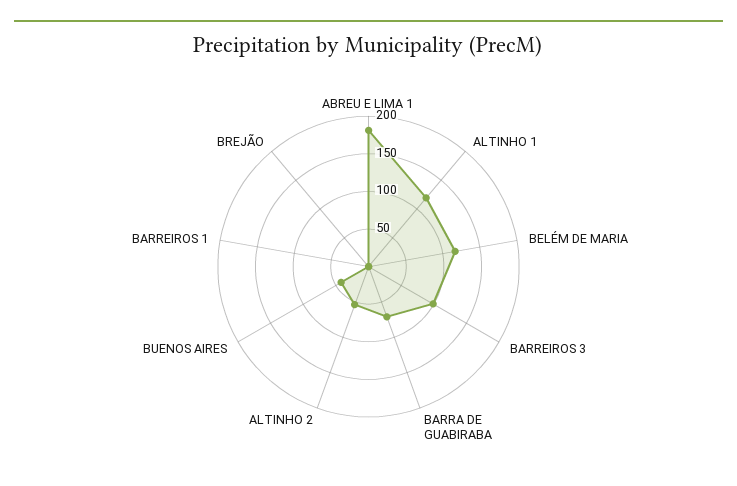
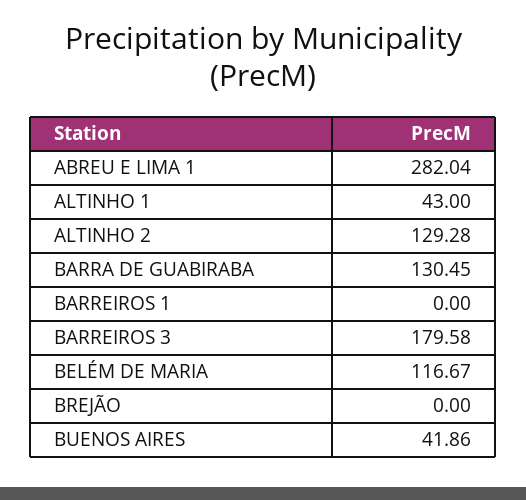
  {
-   "ABREU E LIMA 1": 175,
+   "ABREU E LIMA 1": 282.04,
-   "ALTINHO 1": 125,
+   "ALTINHO 1": 43,
    "BELÉM DE MARIA": 116.67,
-   "BARREIROS 3": 100,
+   "BARREIROS 3": 179.58,
-   "BARRA DE GUABIRABA": 75,
+   "BARRA DE GUABIRABA": 130.45,
-   "ALTINHO 2": 50,
+   "ALTINHO 2": 129.28,
    "BUENOS AIRES": 41.86,
    "BARREIROS 1": 0,
    "BREJÃO": 0
  }

